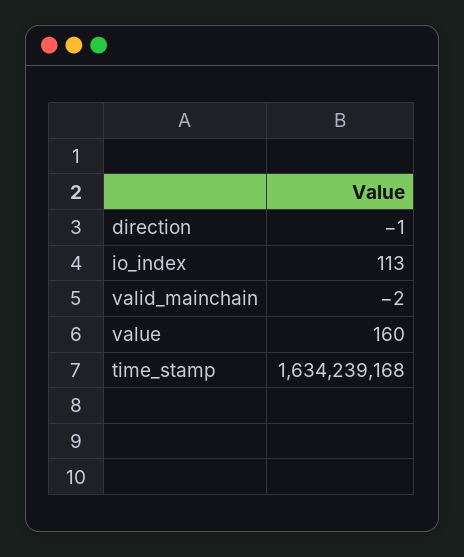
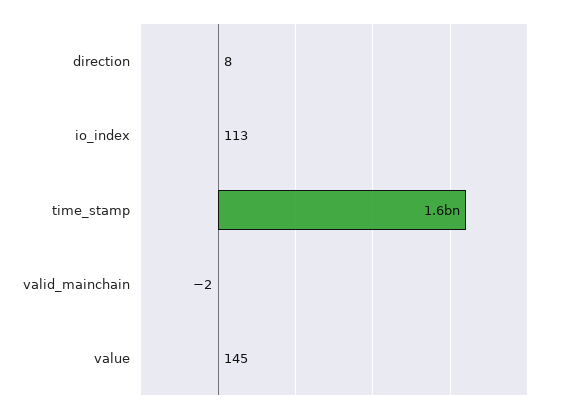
  {
-   "direction": -1,
+   "direction": 8,
    "io_index": 113,
    "valid_mainchain": -2,
-   "value": 160,
+   "value": 145,
    "time_stamp": 1634239168
  }

